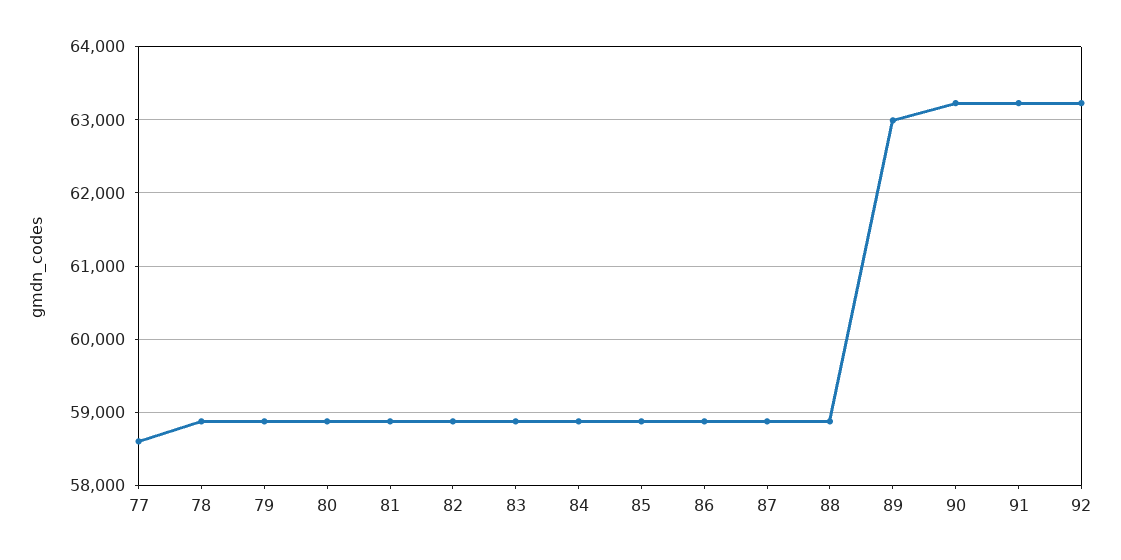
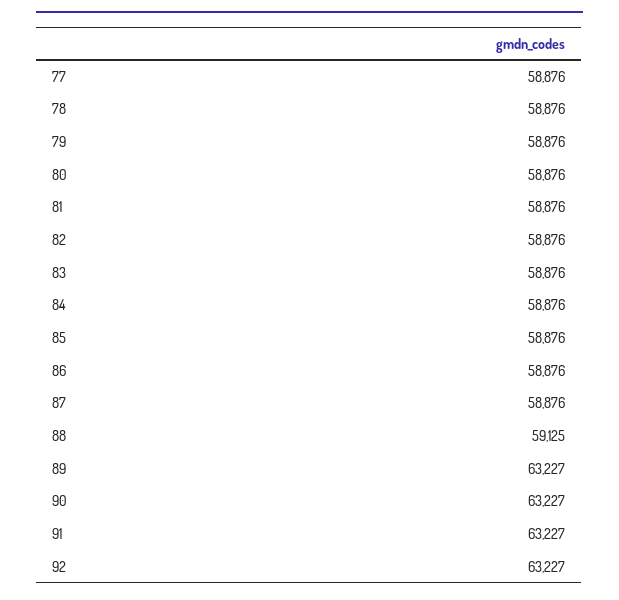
  {
-   "77": 58600,
+   "77": 58876,
    "78": 58876,
    "79": 58876,
    "80": 58876,
    "81": 58876,
    "82": 58876,
    "83": 58876,
    "84": 58876,
    "85": 58876,
    "86": 58876,
    "87": 58876,
-   "88": 58900,
+   "88": 59125,
-   "89": 63000,
+   "89": 63227,
    "90": 63227,
    "91": 63227,
    "92": 63227
  }

